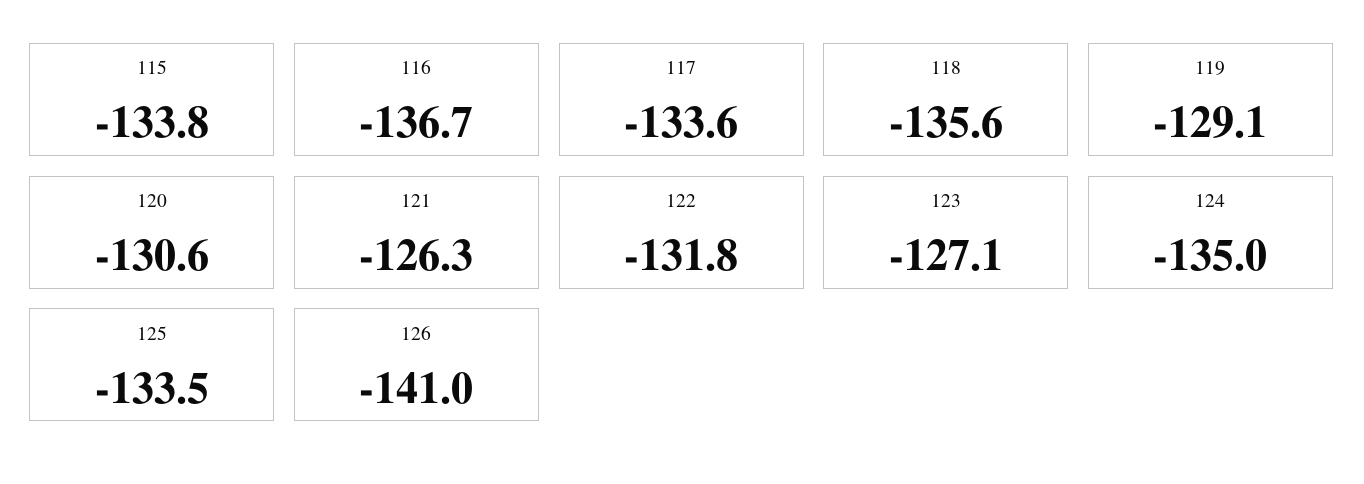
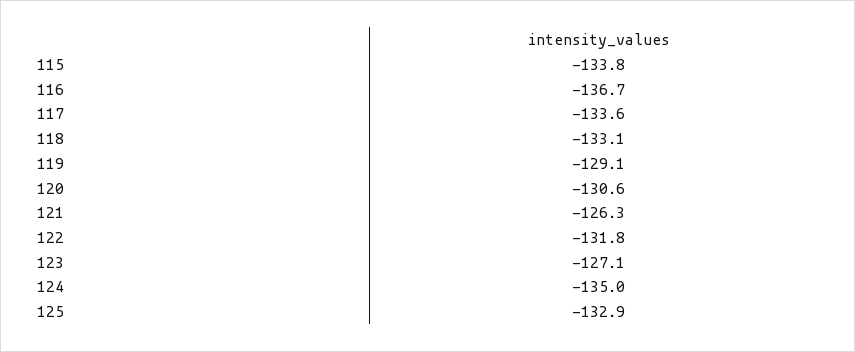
  {
    "115": -133.8,
    "116": -136.7,
    "117": -133.6,
-   "118": -135.6,
+   "118": -133.1,
    "119": -129.1,
    "120": -130.6,
    "121": -126.3,
    "122": -131.8,
    "123": -127.1,
    "124": -135,
-   "125": -133.5,
+   "125": -132.9
-   "126": -141
  }

